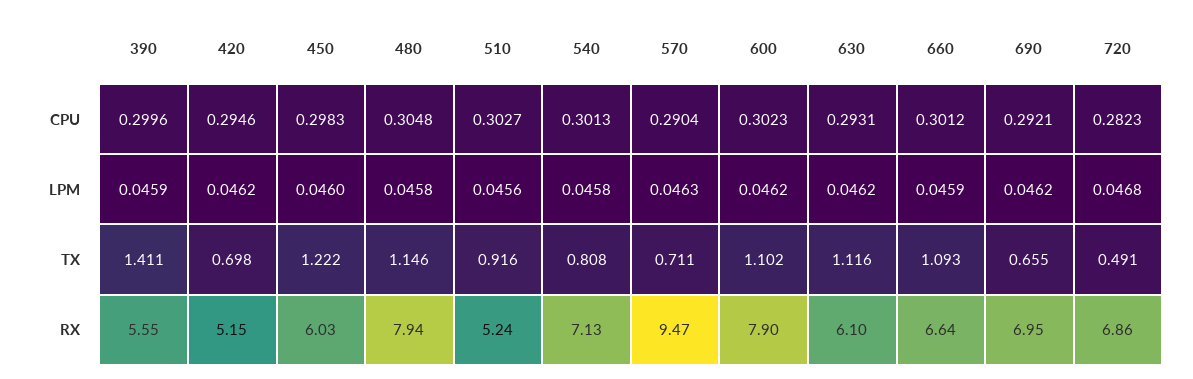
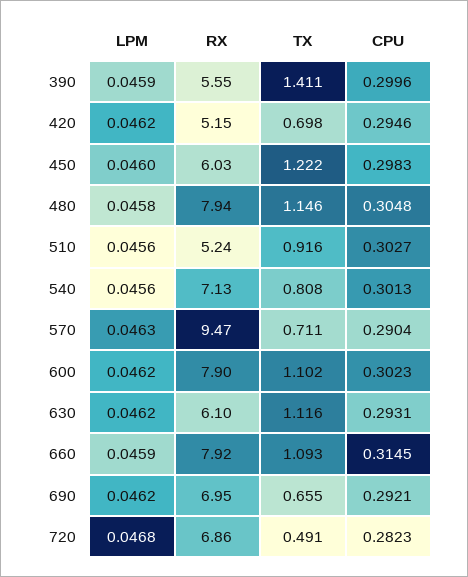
  {
    "390": {
      "CPU": 0.2996,
      "LPM": 0.0459,
      "TX": 1.411,
      "RX": 5.55
    },
    "420": {
      "CPU": 0.2946,
      "LPM": 0.0462,
      "TX": 0.698,
      "RX": 5.15
    },
    "450": {
      "CPU": 0.2983,
      "LPM": 0.046,
      "TX": 1.222,
      "RX": 6.03
    },
    "480": {
      "CPU": 0.3048,
      "LPM": 0.0458,
      "TX": 1.146,
      "RX": 7.94
    },
    "510": {
      "CPU": 0.3027,
      "LPM": 0.0456,
      "TX": 0.916,
      "RX": 5.24
    },
    "540": {
      "CPU": 0.3013,
-     "LPM": 0.0458,
+     "LPM": 0.0456,
      "TX": 0.808,
      "RX": 7.13
    },
    "570": {
      "CPU": 0.2904,
      "LPM": 0.0463,
      "TX": 0.711,
      "RX": 9.47
    },
    "600": {
      "CPU": 0.3023,
      "LPM": 0.0462,
      "TX": 1.102,
      "RX": 7.9
    },
    "630": {
      "CPU": 0.2931,
      "LPM": 0.0462,
      "TX": 1.116,
      "RX": 6.1
    },
    "660": {
-     "CPU": 0.3012,
+     "CPU": 0.3145,
      "LPM": 0.0459,
      "TX": 1.093,
-     "RX": 6.64
+     "RX": 7.92
    },
    "690": {
      "CPU": 0.2921,
      "LPM": 0.0462,
      "TX": 0.655,
      "RX": 6.95
    },
    "720": {
      "CPU": 0.2823,
      "LPM": 0.0468,
      "TX": 0.491,
      "RX": 6.86
    }
  }

